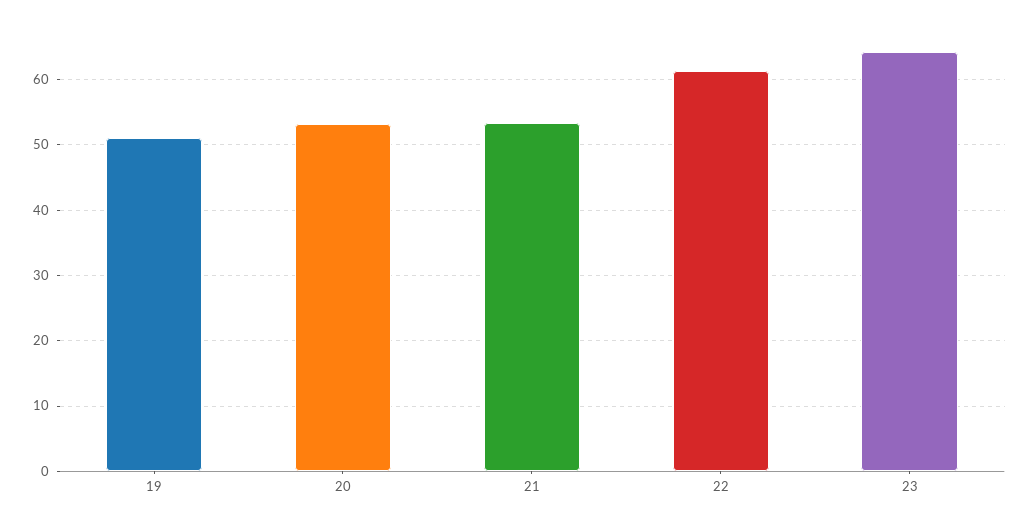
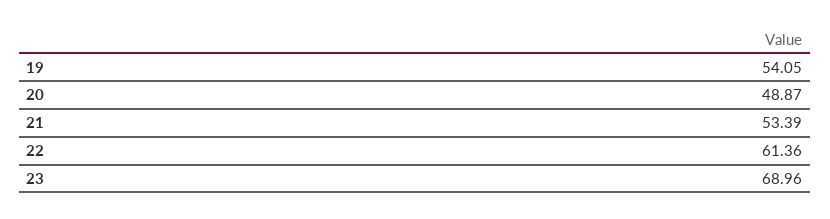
  {
-   "19": 51,
+   "19": 54.05,
-   "20": 53,
+   "20": 48.87,
    "21": 53.39,
    "22": 61.36,
-   "23": 64
+   "23": 68.96
  }

